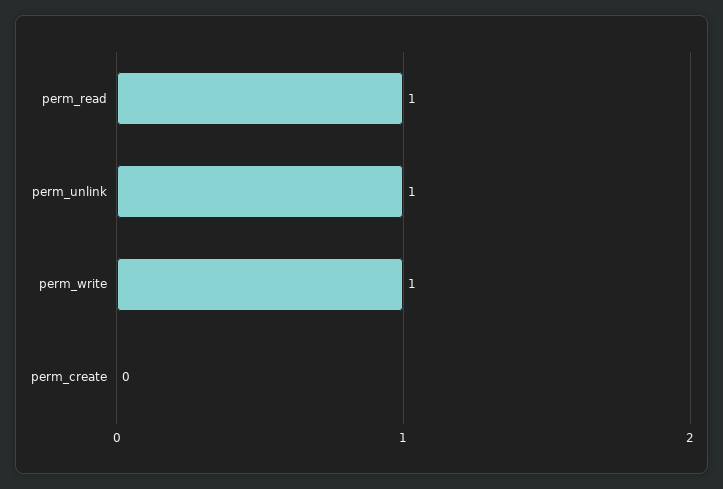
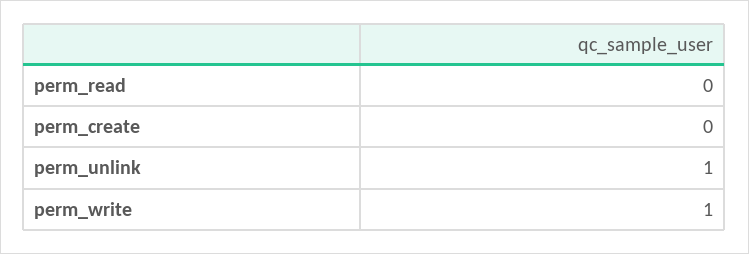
  {
-   "perm_read": 1,
+   "perm_read": 0,
    "perm_unlink": 1,
    "perm_write": 1,
    "perm_create": 0
  }

